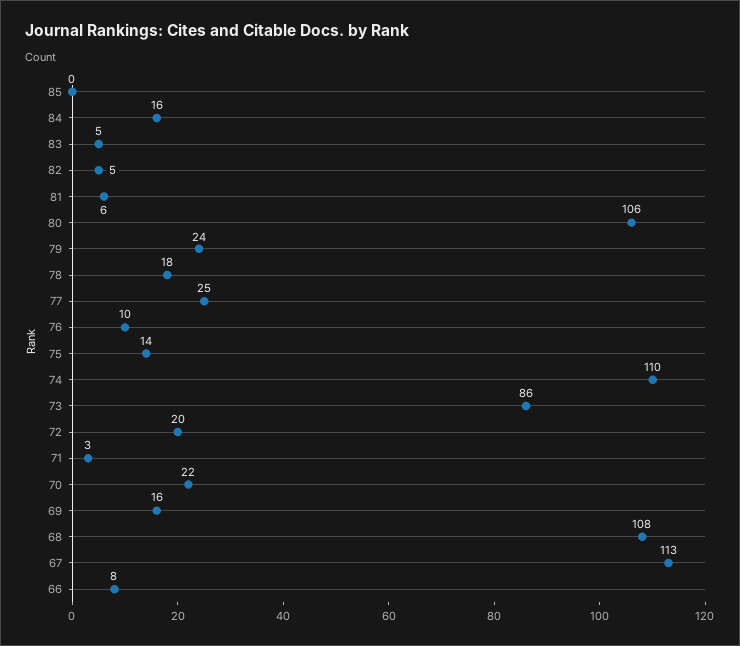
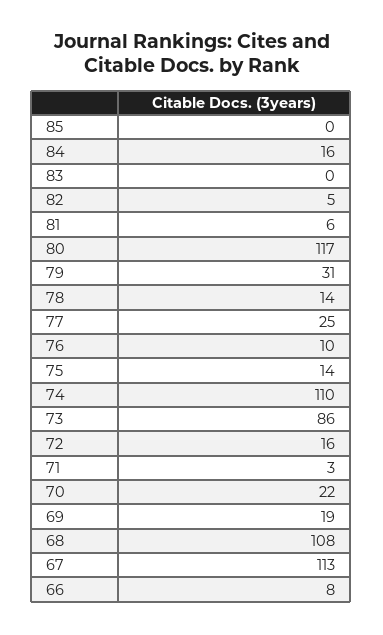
  {
    "85": 0,
    "84": 16,
-   "83": 5,
+   "83": 0,
    "82": 5,
    "81": 6,
-   "80": 106,
+   "80": 117,
-   "79": 24,
+   "79": 31,
-   "78": 18,
+   "78": 14,
    "77": 25,
    "76": 10,
    "75": 14,
    "74": 110,
    "73": 86,
-   "72": 20,
+   "72": 16,
    "71": 3,
    "70": 22,
-   "69": 16,
+   "69": 19,
    "68": 108,
    "67": 113,
    "66": 8
  }

